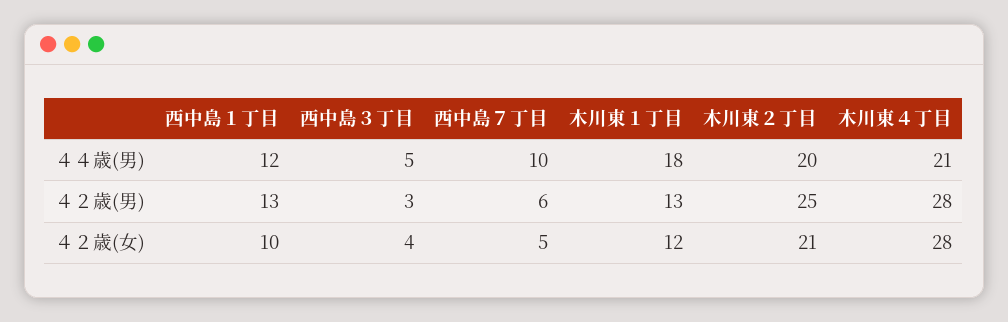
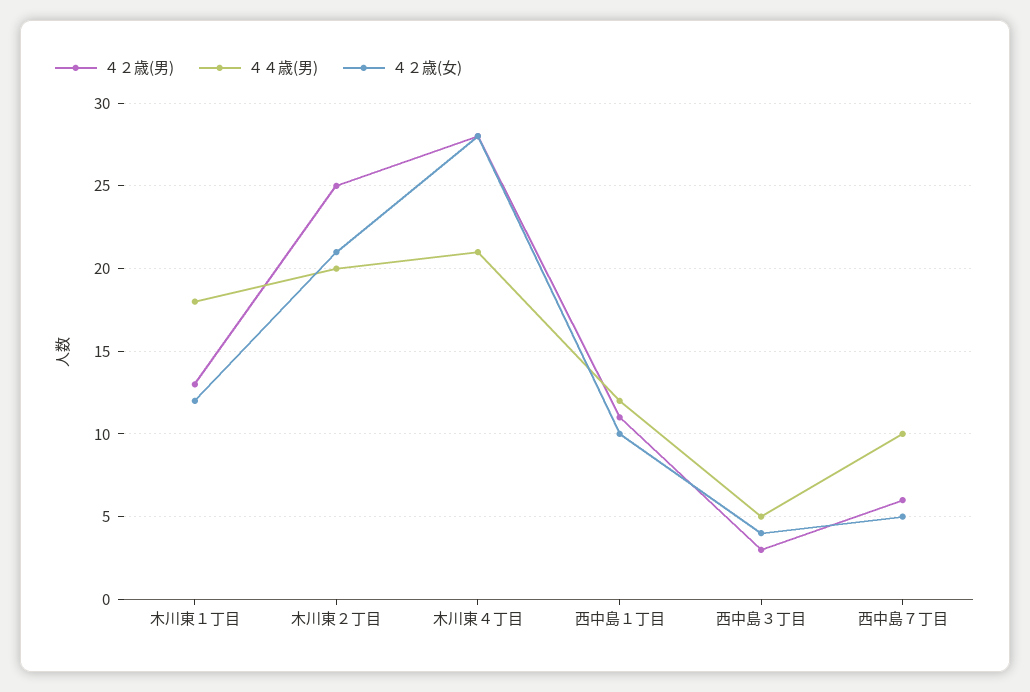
  {
    "４４歳(男)": {
      "西中島１丁目": 12,
      "西中島３丁目": 5,
      "西中島７丁目": 10,
      "木川東１丁目": 18,
      "木川東２丁目": 20,
      "木川東４丁目": 21
    },
    "４２歳(男)": {
-     "西中島１丁目": 13,
+     "西中島１丁目": 11,
      "西中島３丁目": 3,
      "西中島７丁目": 6,
      "木川東１丁目": 13,
      "木川東２丁目": 25,
      "木川東４丁目": 28
    },
    "４２歳(女)": {
      "西中島１丁目": 10,
      "西中島３丁目": 4,
      "西中島７丁目": 5,
      "木川東１丁目": 12,
      "木川東２丁目": 21,
      "木川東４丁目": 28
    }
  }

